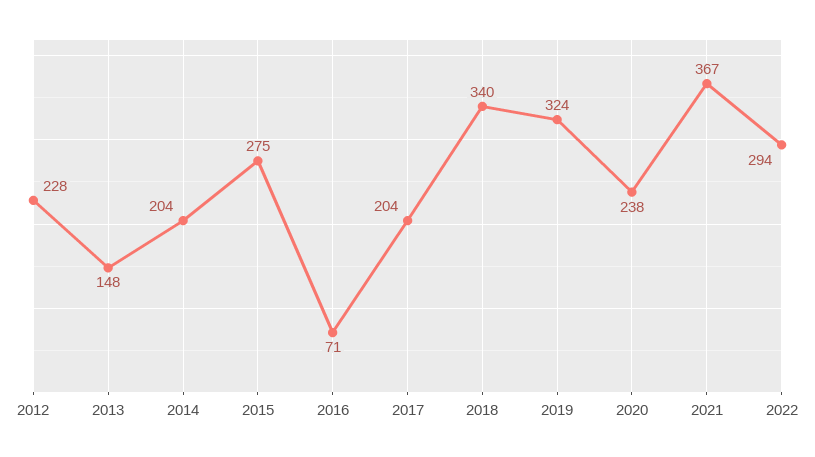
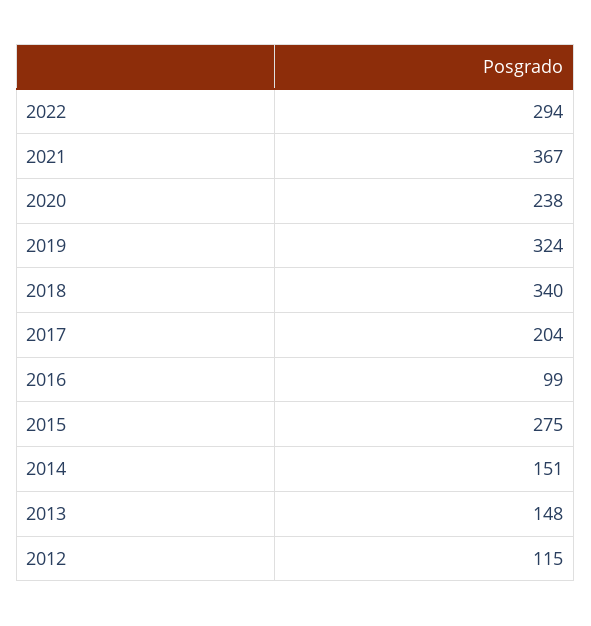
  {
-   "2012": 228,
+   "2012": 115,
    "2013": 148,
-   "2014": 204,
+   "2014": 151,
    "2015": 275,
-   "2016": 71,
+   "2016": 99,
    "2017": 204,
    "2018": 340,
    "2019": 324,
    "2020": 238,
    "2021": 367,
    "2022": 294
  }

